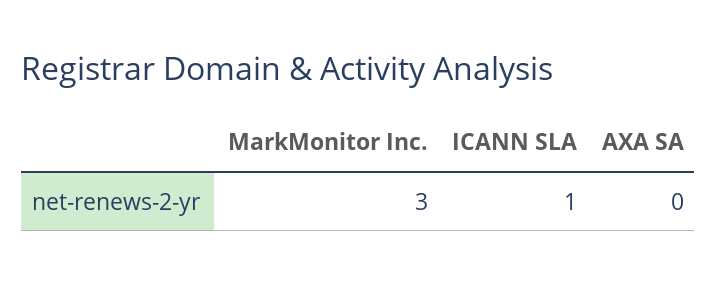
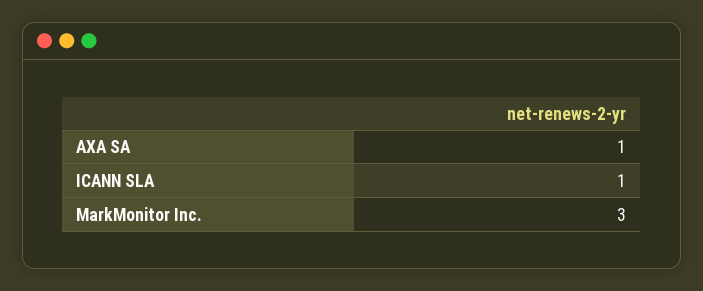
  {
    "MarkMonitor Inc.": 3,
    "ICANN SLA": 1,
-   "AXA SA": 0
+   "AXA SA": 1
  }

